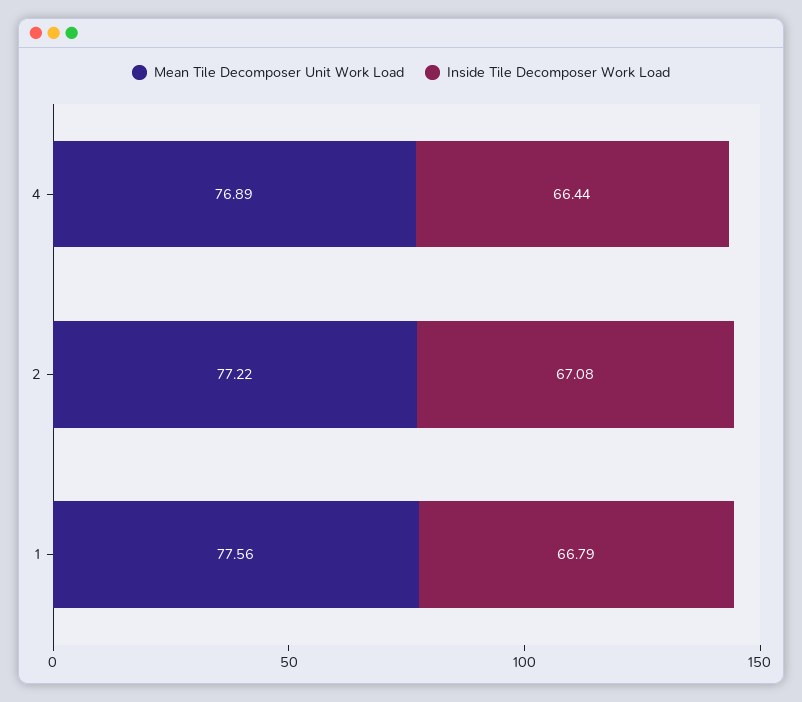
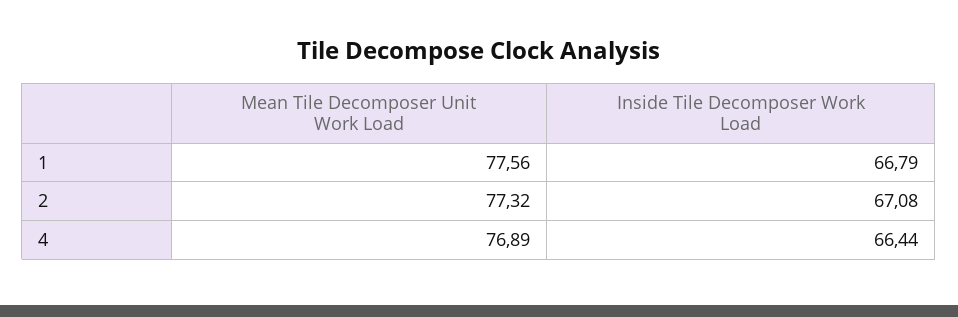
  {
    "Mean Tile Decomposer Unit Work Load": {
      "4": 76.89,
-     "2": 77.22,
+     "2": 77.32,
      "1": 77.56
    },
    "Inside Tile Decomposer Work Load": {
      "4": 66.44,
      "2": 67.08,
      "1": 66.79
    }
  }

